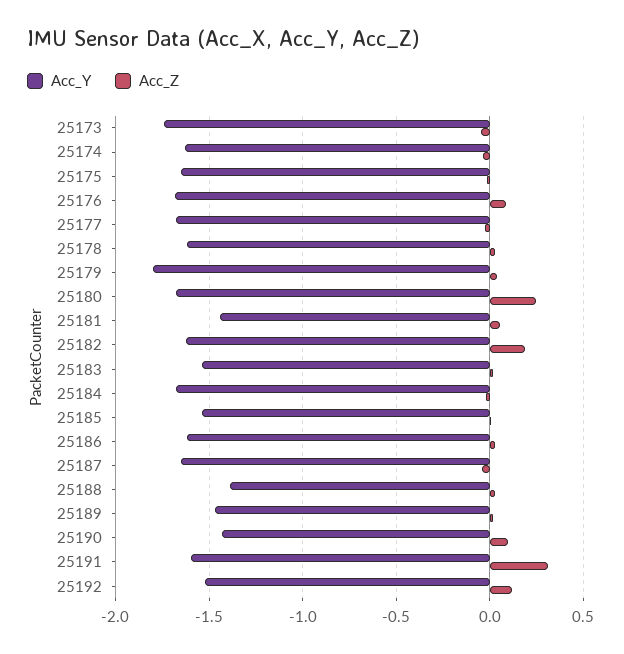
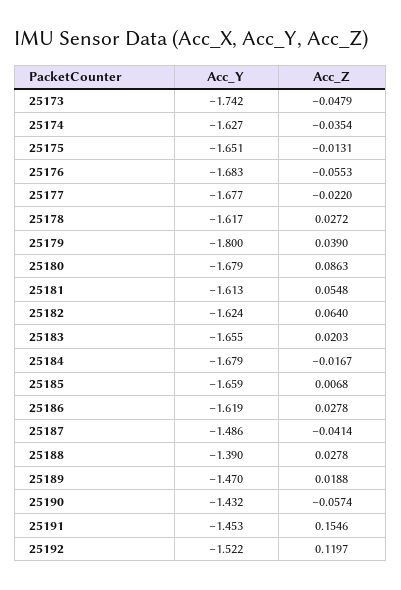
  {
    "Acc_Y": {
      "25173": -1.742,
      "25174": -1.627,
      "25175": -1.651,
      "25176": -1.683,
      "25177": -1.677,
      "25178": -1.617,
      "25179": -1.8,
      "25180": -1.679,
-     "25181": -1.45,
+     "25181": -1.613,
      "25182": -1.624,
-     "25183": -1.55,
+     "25183": -1.655,
      "25184": -1.679,
-     "25185": -1.55,
+     "25185": -1.659,
      "25186": -1.619,
-     "25187": -1.65,
+     "25187": -1.486,
      "25188": -1.39,
      "25189": -1.47,
      "25190": -1.432,
-     "25191": -1.6,
+     "25191": -1.453,
      "25192": -1.522
    },
    "Acc_Z": {
      "25173": -0.0479,
      "25174": -0.0354,
      "25175": -0.0131,
-     "25176": 0.1,
+     "25176": -0.0553,
      "25177": -0.022,
      "25178": 0.0272,
      "25179": 0.039,
-     "25180": 0.25,
+     "25180": 0.0863,
      "25181": 0.0548,
-     "25182": 0.2,
+     "25182": 0.064,
      "25183": 0.0203,
      "25184": -0.0167,
      "25185": 0.0068,
      "25186": 0.0278,
      "25187": -0.0414,
      "25188": 0.0278,
      "25189": 0.0188,
-     "25190": 0.1,
+     "25190": -0.0574,
-     "25191": 0.3,
+     "25191": 0.1546,
      "25192": 0.1197
    }
  }

